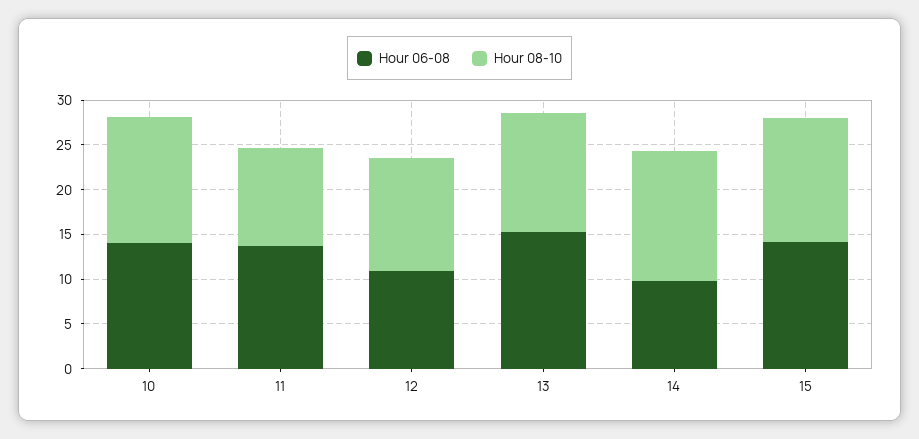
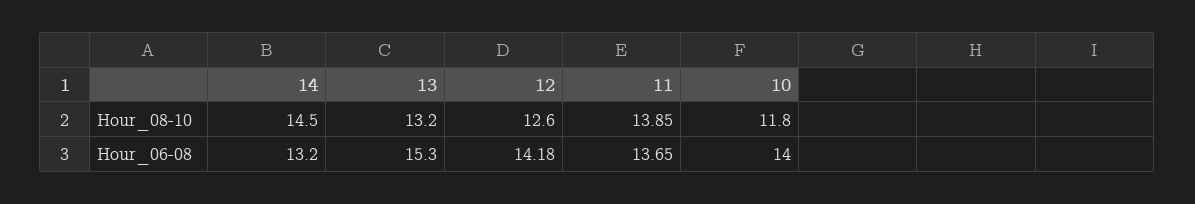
  {
    "Hour 06-08": {
      "10": 14,
      "11": 13.65,
-     "12": 11,
+     "12": 14.18,
      "13": 15.3,
-     "14": 10,
+     "14": 13.2
-     "15": 14
    },
    "Hour 08-10": {
-     "10": 14,
+     "10": 11.8,
-     "11": 11,
+     "11": 13.85,
      "12": 12.6,
      "13": 13.2,
-     "14": 14.5,
+     "14": 14.5
-     "15": 14
    }
  }

